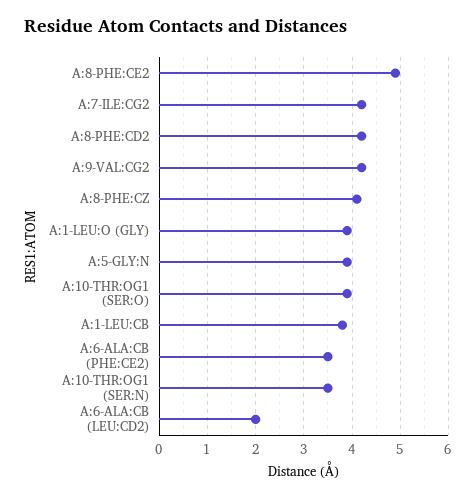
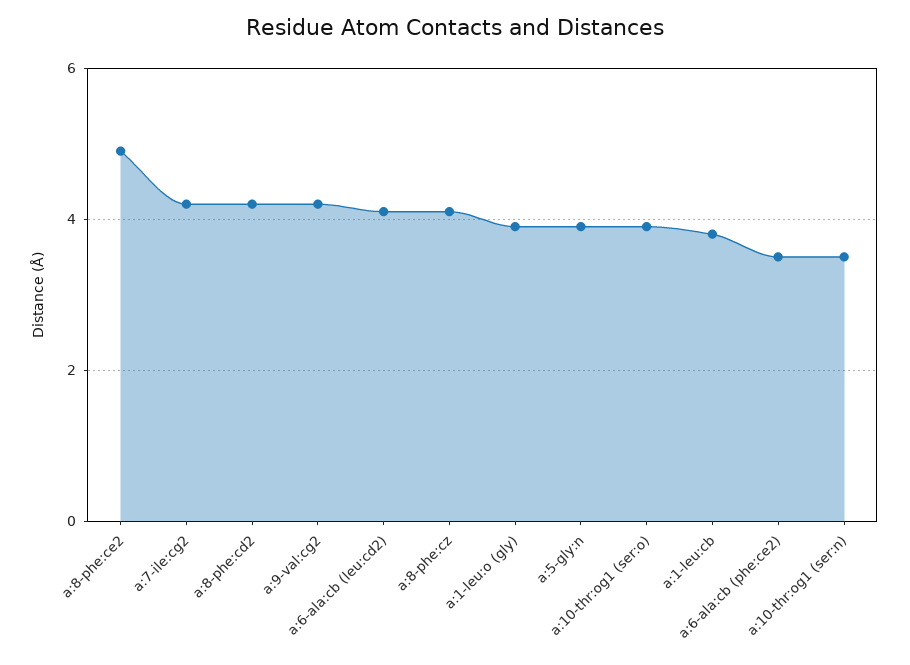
  {
    "A:8-PHE:CE2": 5,
    "A:7-ILE:CG2": 4,
    "A:8-PHE:CD2": 4,
    "A:9-VAL:CG2": 4,
    "A:8-PHE:CZ": 4,
    "A:1-LEU:O (GLY)": 4,
    "A:5-GLY:N": 4,
    "A:10-THR:OG1 (SER:O)": 4,
    "A:1-LEU:CB": 4,
    "A:6-ALA:CB (PHE:CE2)": 3.5,
    "A:10-THR:OG1 (SER:N)": 3.5,
-   "A:6-ALA:CB (LEU:CD2)": 2
+   "A:6-ALA:CB (LEU:CD2)": 4
  }

